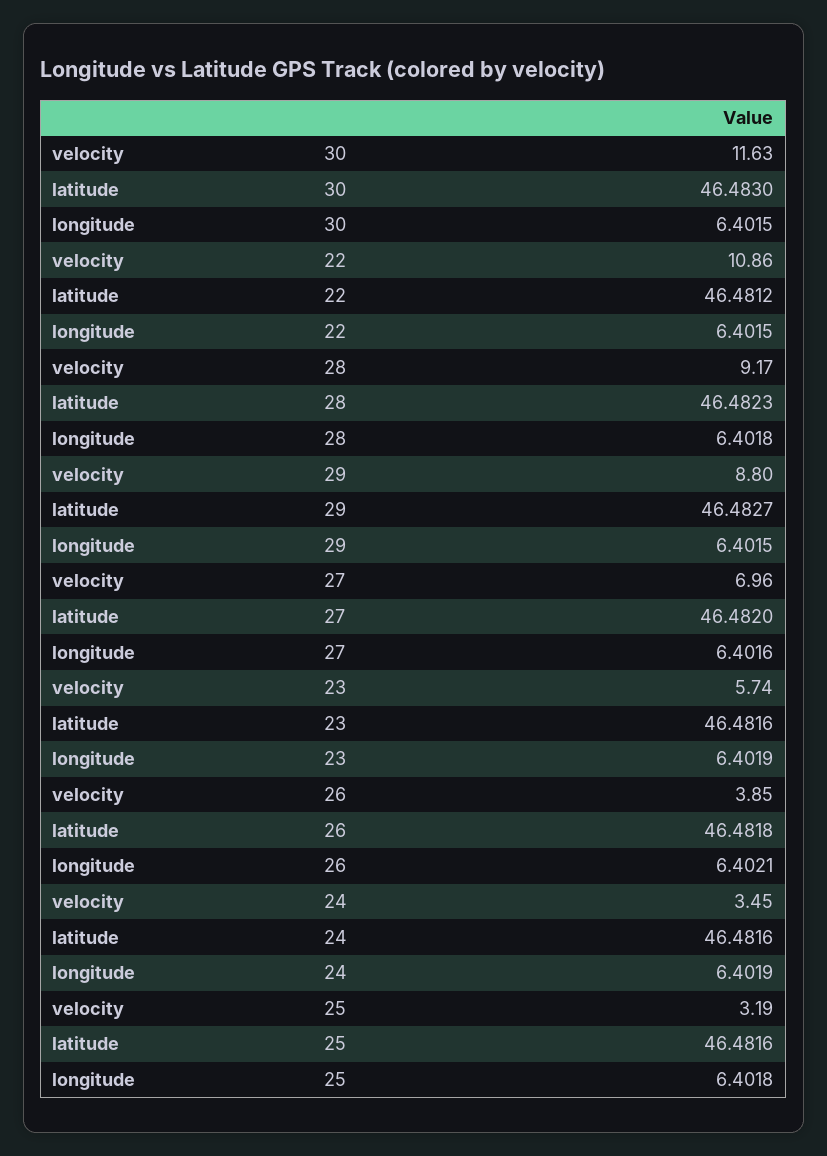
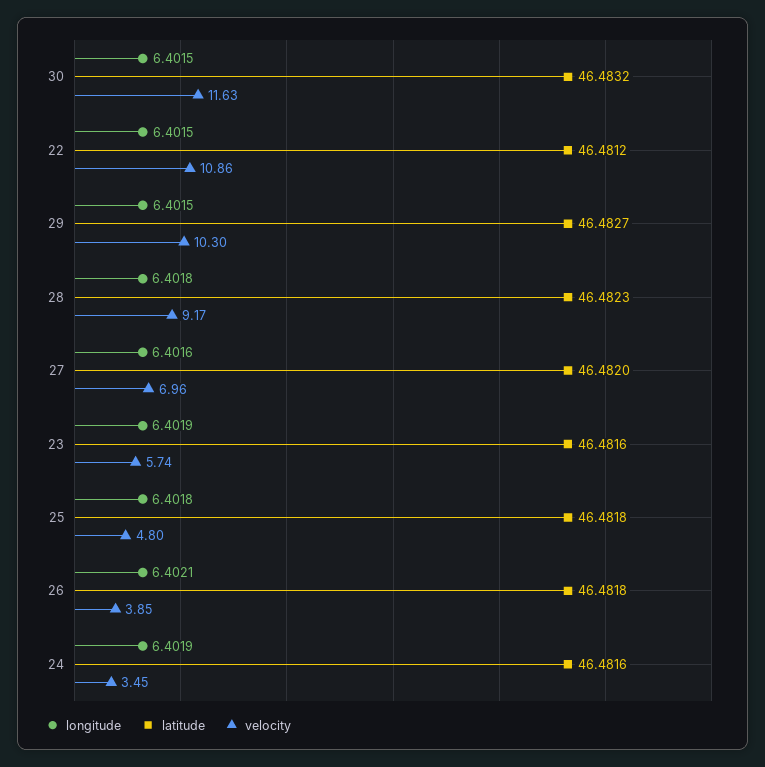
  {
    "velocity": {
      "30": 11.63,
      "22": 10.86,
      "28": 9.17,
-     "29": 8.8,
+     "29": 10.3,
      "27": 6.96,
      "23": 5.74,
      "26": 3.85,
      "24": 3.45,
-     "25": 3.19
+     "25": 4.8
    },
    "latitude": {
-     "30": 46.483,
+     "30": 46.4832,
      "22": 46.4812,
      "28": 46.4823,
      "29": 46.4827,
      "27": 46.482,
      "23": 46.4816,
      "26": 46.4818,
      "24": 46.4816,
-     "25": 46.4816
+     "25": 46.4818
    },
    "longitude": {
      "30": 6.4015,
      "22": 6.4015,
      "28": 6.4018,
      "29": 6.4015,
      "27": 6.4016,
      "23": 6.4019,
      "26": 6.4021,
      "24": 6.4019,
      "25": 6.4018
    }
  }

